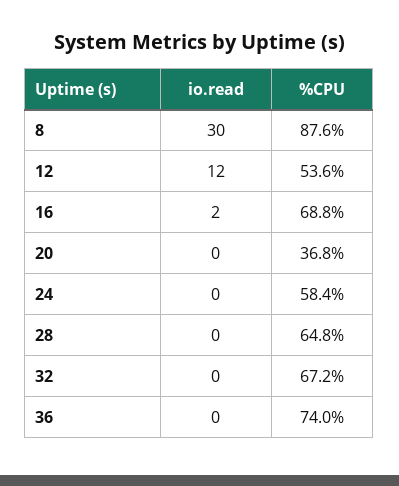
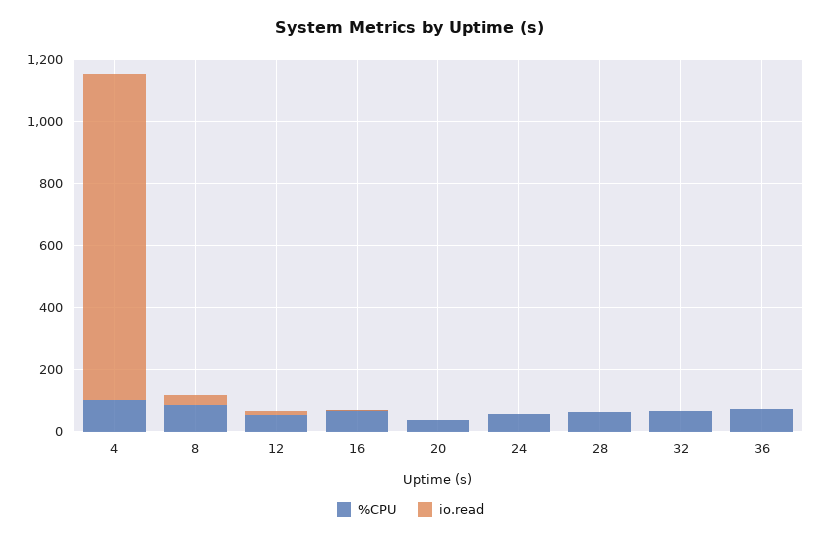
  {
    "io.read": {
      "8": 30,
      "12": 12,
      "16": 2,
      "20": 0,
      "24": 0,
      "28": 0,
      "32": 0,
-     "36": 0
+     "36": 0,
+     "4": 1050
    },
    "%CPU": {
      "8": 87.6,
      "12": 53.6,
      "16": 68.8,
      "20": 36.8,
      "24": 58.4,
      "28": 64.8,
      "32": 67.2,
-     "36": 74
+     "36": 74,
+     "4": 100
    }
  }

